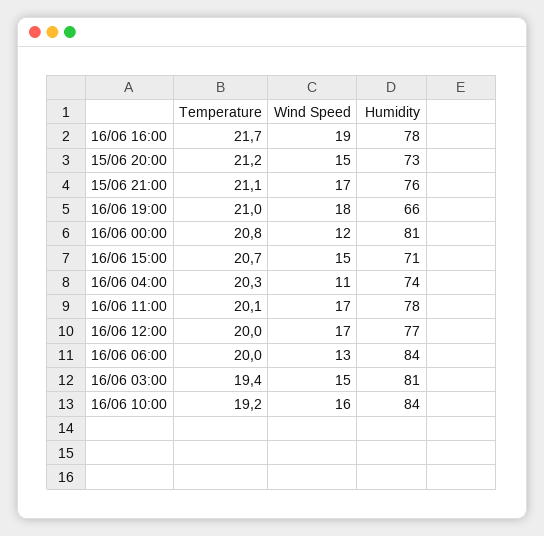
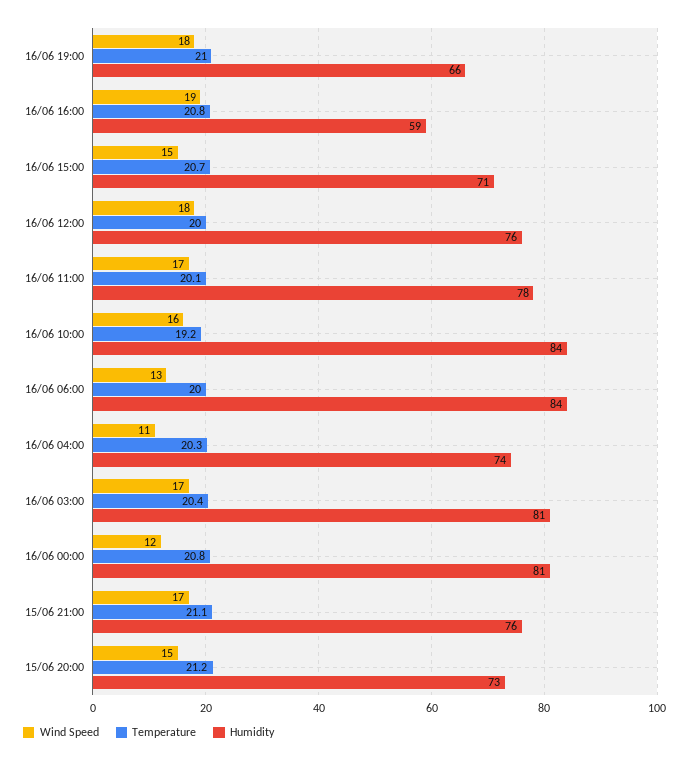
  {
    "Temperature": {
-     "16/06 16:00": 21.7,
+     "16/06 16:00": 20.8,
      "15/06 20:00": 21.2,
      "15/06 21:00": 21.1,
      "16/06 19:00": 21,
      "16/06 00:00": 20.8,
      "16/06 15:00": 20.7,
      "16/06 04:00": 20.3,
      "16/06 11:00": 20.1,
      "16/06 12:00": 20,
      "16/06 06:00": 20,
-     "16/06 03:00": 19.4,
+     "16/06 03:00": 20.4,
      "16/06 10:00": 19.2
    },
    "Wind Speed": {
      "16/06 16:00": 19,
      "15/06 20:00": 15,
      "15/06 21:00": 17,
      "16/06 19:00": 18,
      "16/06 00:00": 12,
      "16/06 15:00": 15,
      "16/06 04:00": 11,
      "16/06 11:00": 17,
-     "16/06 12:00": 17,
+     "16/06 12:00": 18,
      "16/06 06:00": 13,
-     "16/06 03:00": 15,
+     "16/06 03:00": 17,
      "16/06 10:00": 16
    },
    "Humidity": {
-     "16/06 16:00": 78,
+     "16/06 16:00": 59,
      "15/06 20:00": 73,
      "15/06 21:00": 76,
      "16/06 19:00": 66,
      "16/06 00:00": 81,
      "16/06 15:00": 71,
      "16/06 04:00": 74,
      "16/06 11:00": 78,
-     "16/06 12:00": 77,
+     "16/06 12:00": 76,
      "16/06 06:00": 84,
      "16/06 03:00": 81,
      "16/06 10:00": 84
    }
  }

